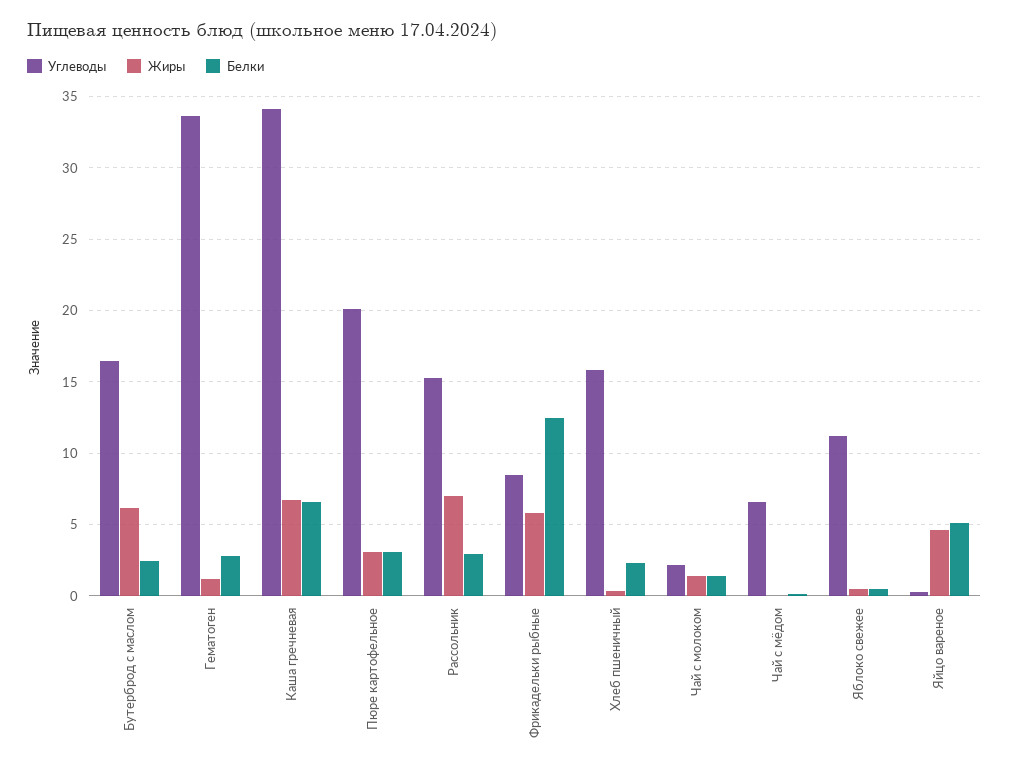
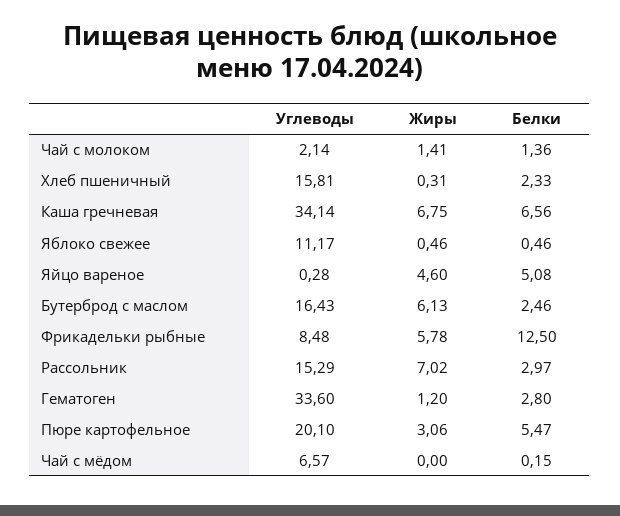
  {
    "Углеводы": {
      "Бутерброд с маслом": 16.43,
      "Гематоген": 33.6,
      "Каша гречневая": 34.14,
      "Пюре картофельное": 20.1,
      "Рассольник": 15.29,
      "Фрикадельки рыбные": 8.48,
      "Хлеб пшеничный": 15.81,
      "Чай с молоком": 2.14,
      "Чай с мёдом": 6.57,
      "Яблоко свежее": 11.17,
      "Яйцо вареное": 0.28
    },
    "Жиры": {
      "Бутерброд с маслом": 6.13,
      "Гематоген": 1.2,
      "Каша гречневая": 6.75,
      "Пюре картофельное": 3.06,
      "Рассольник": 7.02,
      "Фрикадельки рыбные": 5.78,
      "Хлеб пшеничный": 0.31,
      "Чай с молоком": 1.41,
      "Чай с мёдом": 0,
      "Яблоко свежее": 0.46,
      "Яйцо вареное": 4.6
    },
    "Белки": {
      "Бутерброд с маслом": 2.46,
      "Гематоген": 2.8,
      "Каша гречневая": 6.56,
-     "Пюре картофельное": 3,
+     "Пюре картофельное": 5.47,
      "Рассольник": 2.97,
      "Фрикадельки рыбные": 12.5,
      "Хлеб пшеничный": 2.33,
      "Чай с молоком": 1.36,
      "Чай с мёдом": 0.15,
      "Яблоко свежее": 0.46,
      "Яйцо вареное": 5.08
    }
  }

